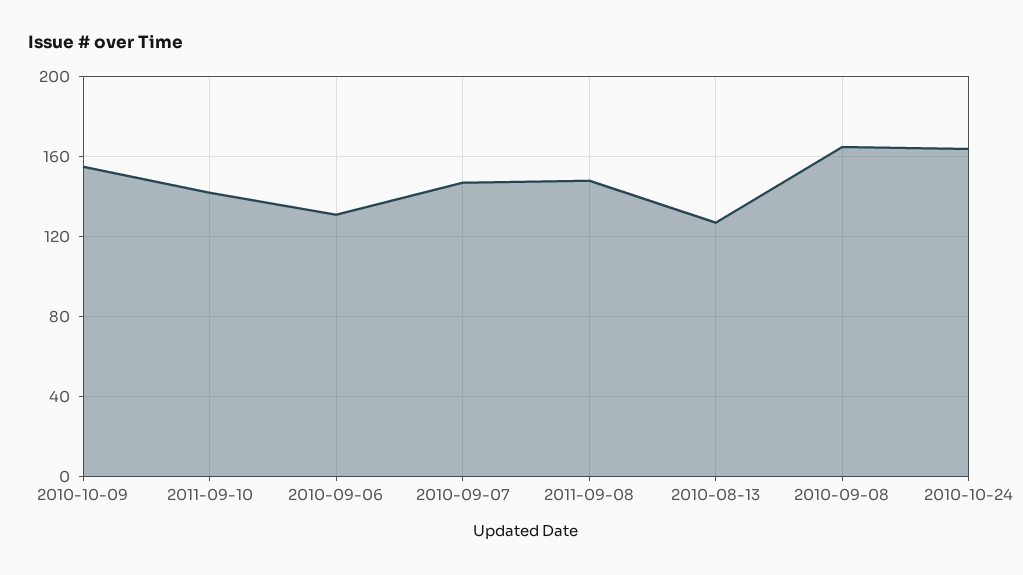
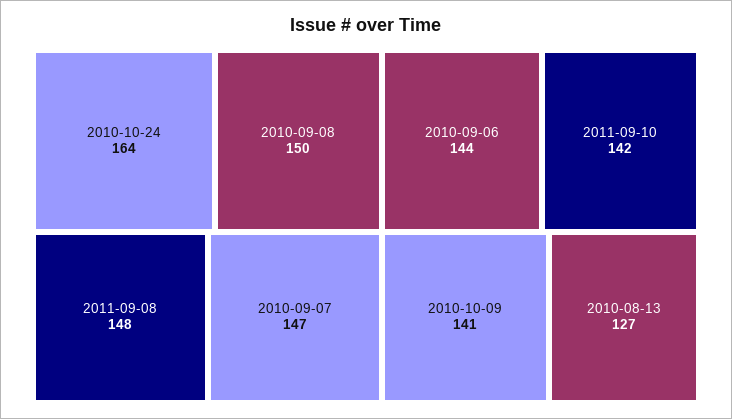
  {
-   "2010-10-09": 155,
+   "2010-10-09": 141,
    "2011-09-10": 142,
-   "2010-09-06": 130,
+   "2010-09-06": 144,
    "2010-09-07": 147,
    "2011-09-08": 148,
    "2010-08-13": 127,
-   "2010-09-08": 165,
+   "2010-09-08": 150,
    "2010-10-24": 164
  }

